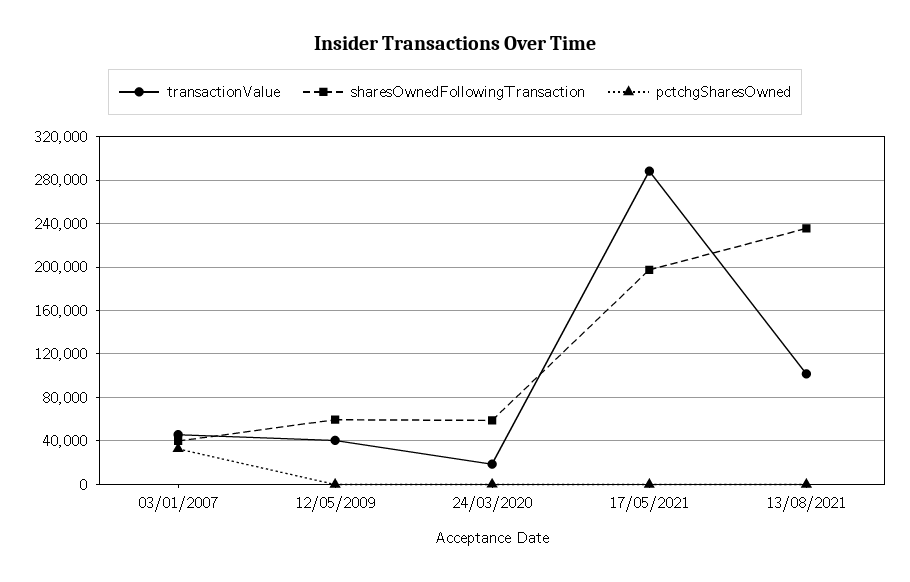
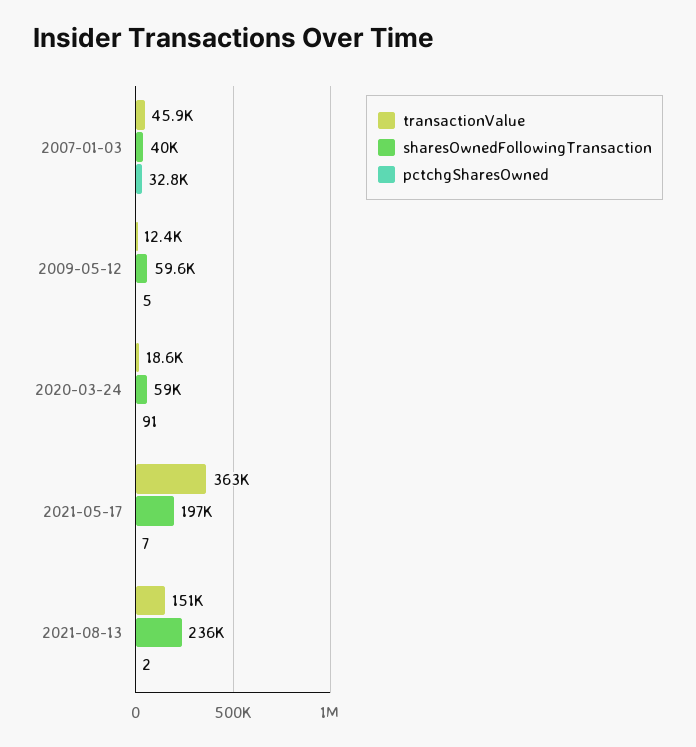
  {
    "transactionValue": {
      "03/01/2007": 45900,
-     "12/05/2009": 40000,
+     "12/05/2009": 12400,
      "24/03/2020": 18600,
-     "17/05/2021": 290000,
+     "17/05/2021": 363000,
-     "13/08/2021": 100000
+     "13/08/2021": 151000
    },
    "sharesOwnedFollowingTransaction": {
      "03/01/2007": 40000,
      "12/05/2009": 59600,
      "24/03/2020": 59000,
      "17/05/2021": 197000,
      "13/08/2021": 236000
    },
    "pctchgSharesOwned": {
      "03/01/2007": 32800,
      "12/05/2009": 5,
      "24/03/2020": 91,
      "17/05/2021": 7,
      "13/08/2021": 2
    }
  }

